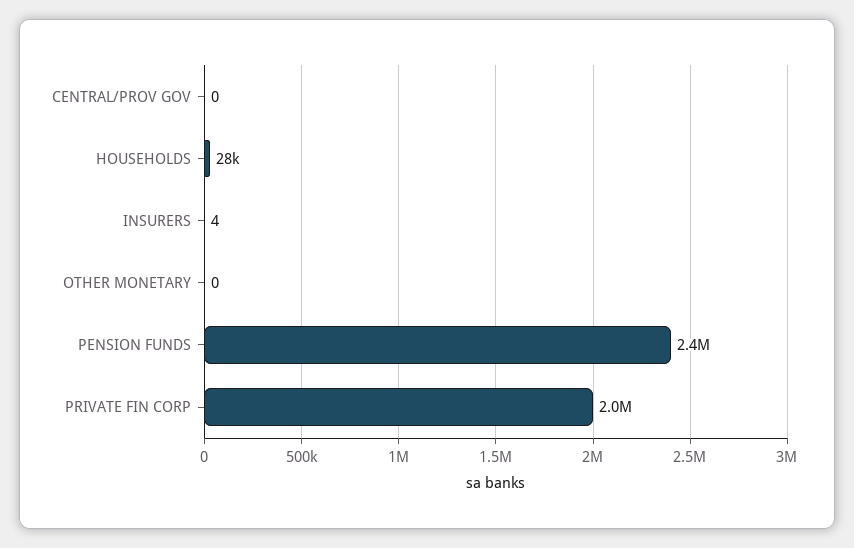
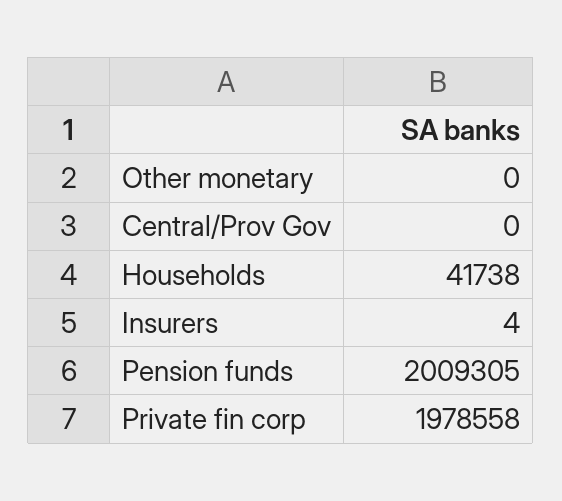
  {
    "CENTRAL/PROV GOV": 0,
-   "HOUSEHOLDS": 28000,
+   "HOUSEHOLDS": 41738,
    "INSURERS": 4,
    "OTHER MONETARY": 0,
-   "PENSION FUNDS": 2400000,
+   "PENSION FUNDS": 2009305,
    "PRIVATE FIN CORP": 1978558
  }

